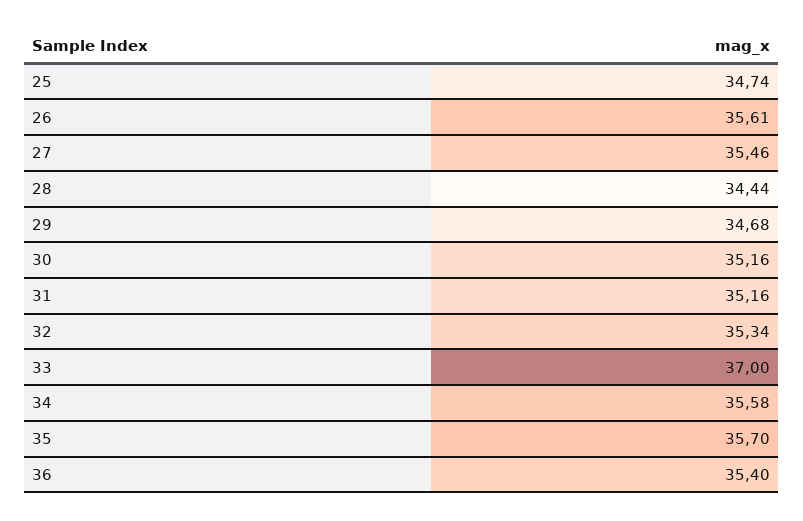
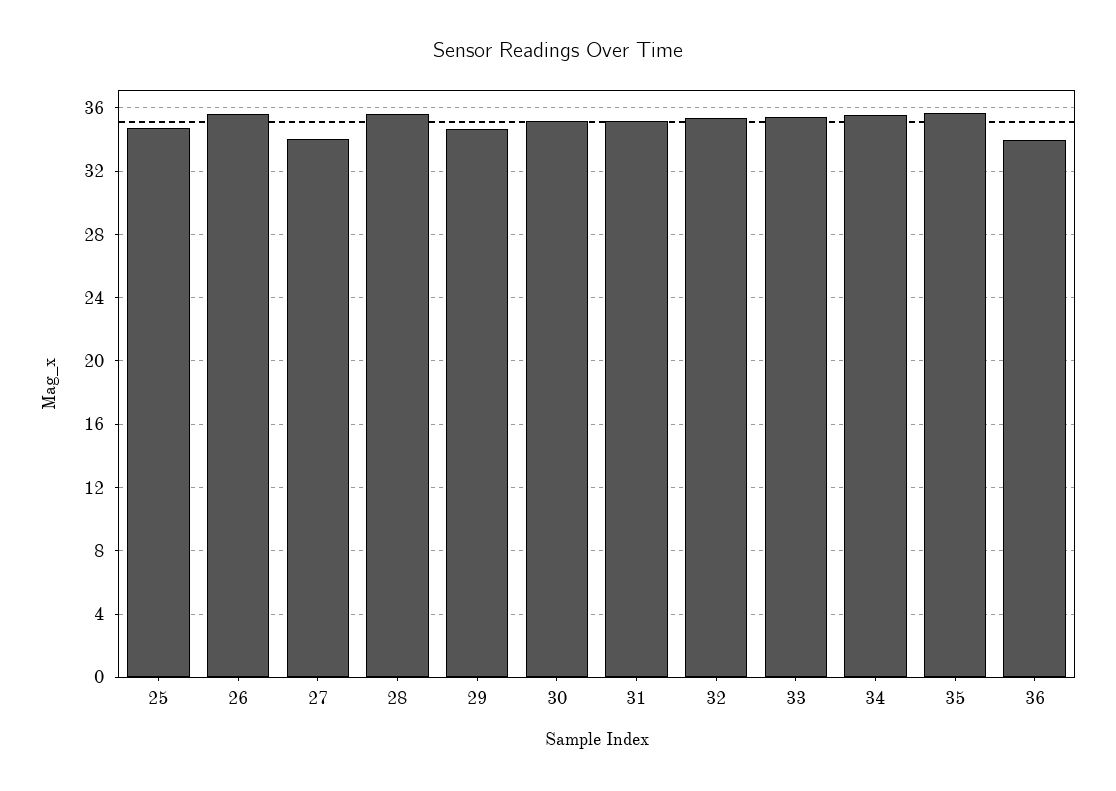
  {
    "25": 34.74,
    "26": 35.61,
-   "27": 35.46,
+   "27": 34,
-   "28": 34.44,
+   "28": 35.5,
    "29": 34.68,
    "30": 35.16,
    "31": 35.16,
    "32": 35.34,
-   "33": 37,
+   "33": 35.5,
    "34": 35.58,
    "35": 35.7,
-   "36": 35.4
+   "36": 34
  }

